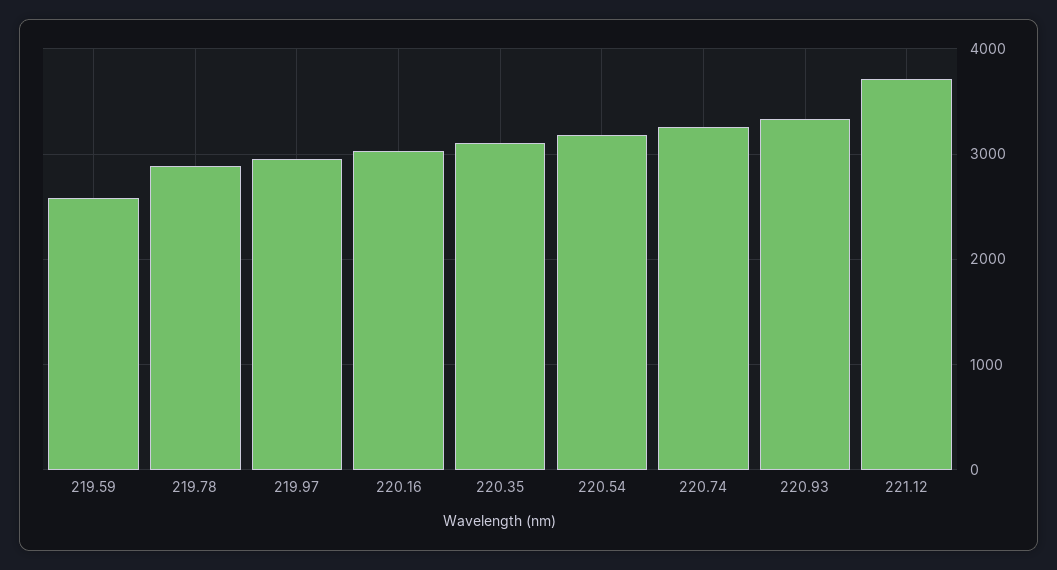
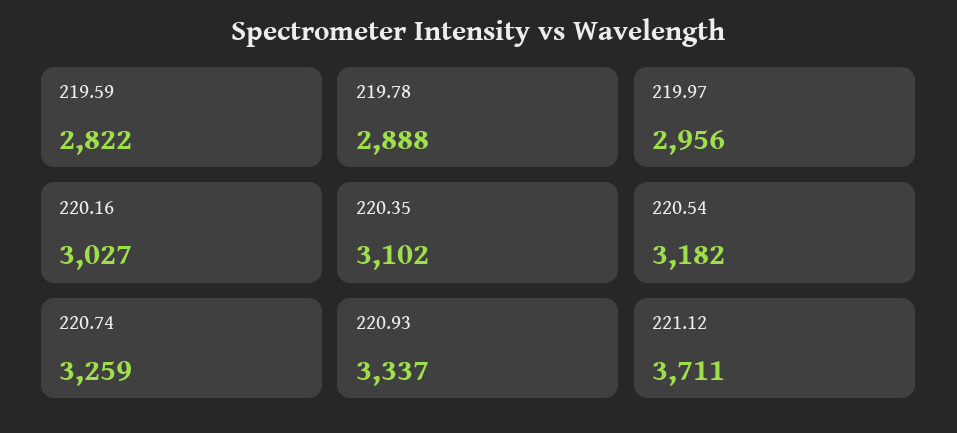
  {
-   "219.59": 2600,
+   "219.59": 2822,
    "219.78": 2888,
    "219.97": 2956,
    "220.16": 3027,
    "220.35": 3102,
    "220.54": 3182,
    "220.74": 3259,
    "220.93": 3337,
    "221.12": 3711
  }

